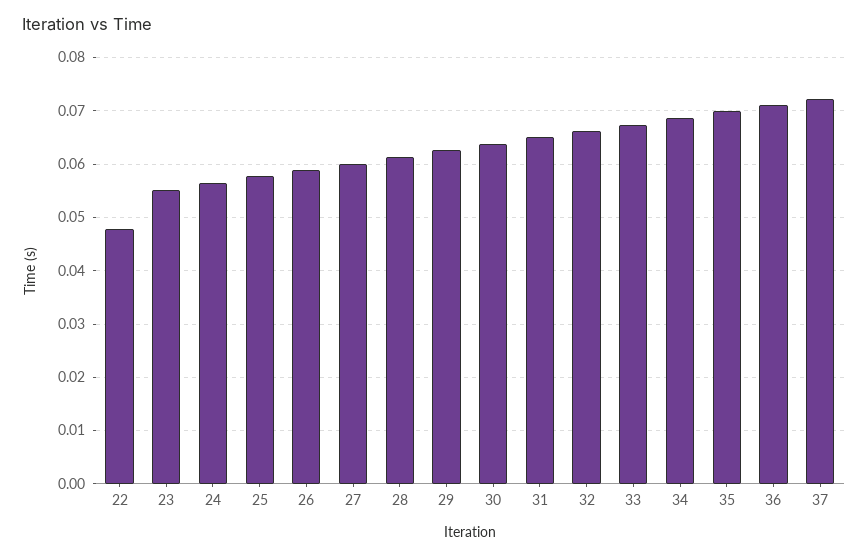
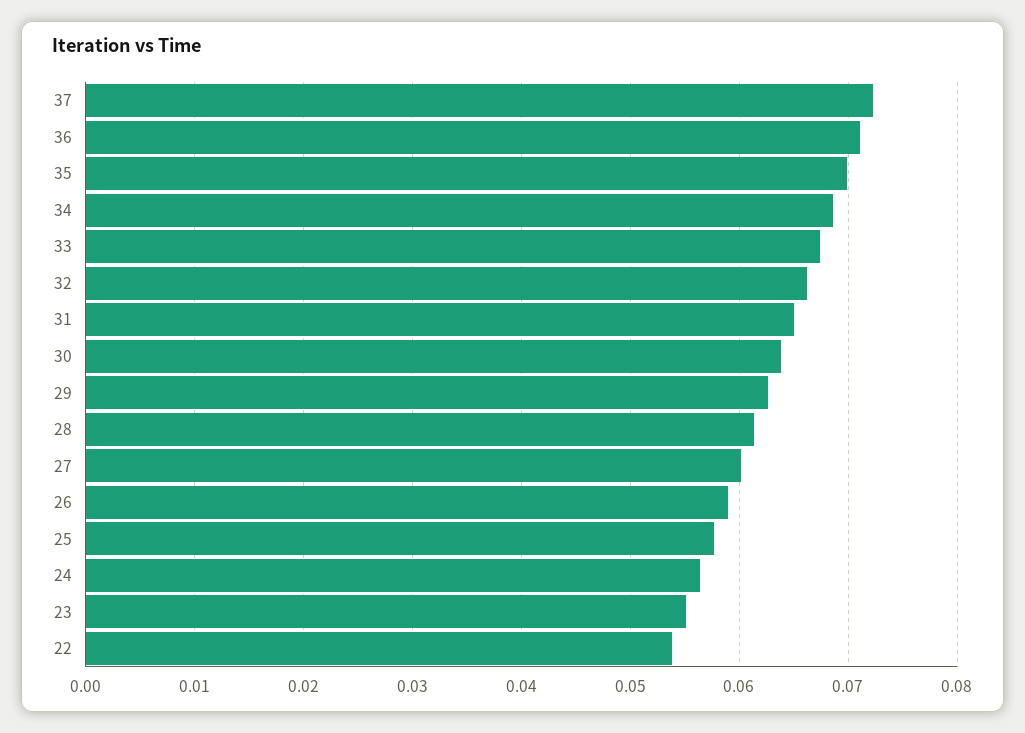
  {
-   "22": 0.048,
+   "22": 0.054,
    "23": 0.055,
    "24": 0.056,
    "25": 0.058,
    "26": 0.059,
    "27": 0.06,
    "28": 0.061,
    "29": 0.063,
    "30": 0.064,
    "31": 0.065,
    "32": 0.066,
    "33": 0.067,
    "34": 0.069,
    "35": 0.07,
    "36": 0.071,
    "37": 0.072
  }

